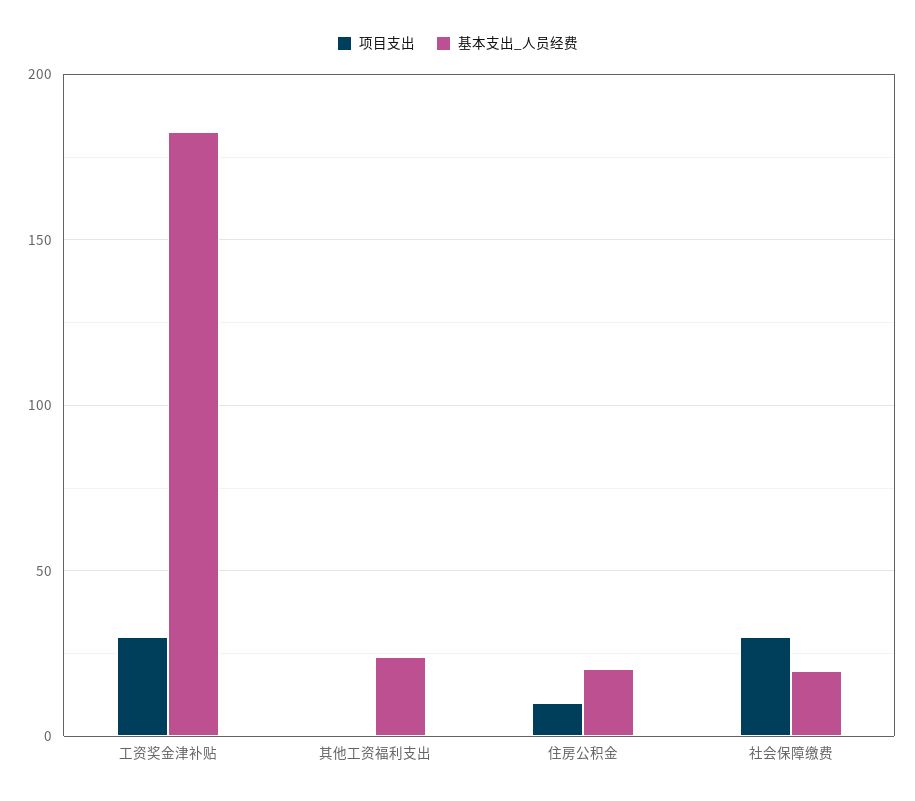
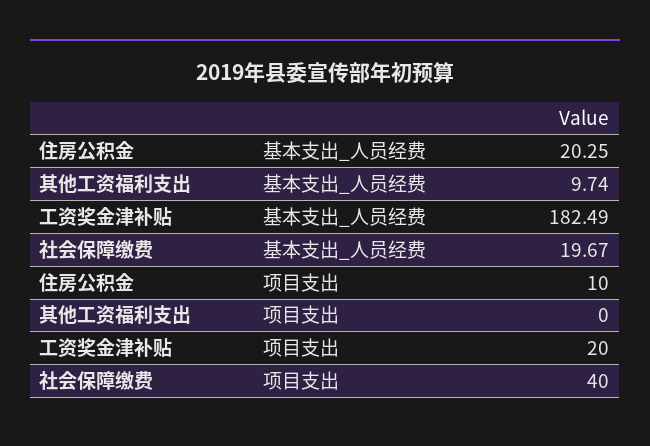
  {
    "项目支出": {
-     "工资奖金津补贴": 30,
+     "工资奖金津补贴": 20,
      "其他工资福利支出": 0,
      "住房公积金": 10,
-     "社会保障缴费": 30
+     "社会保障缴费": 40
    },
    "基本支出_人员经费": {
      "工资奖金津补贴": 182.49,
-     "其他工资福利支出": 25,
+     "其他工资福利支出": 9.74,
      "住房公积金": 20.25,
      "社会保障缴费": 19.67
    }
  }

